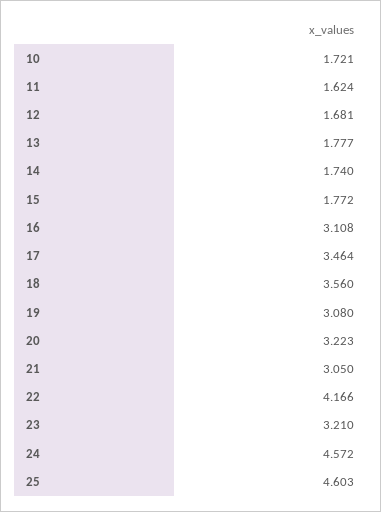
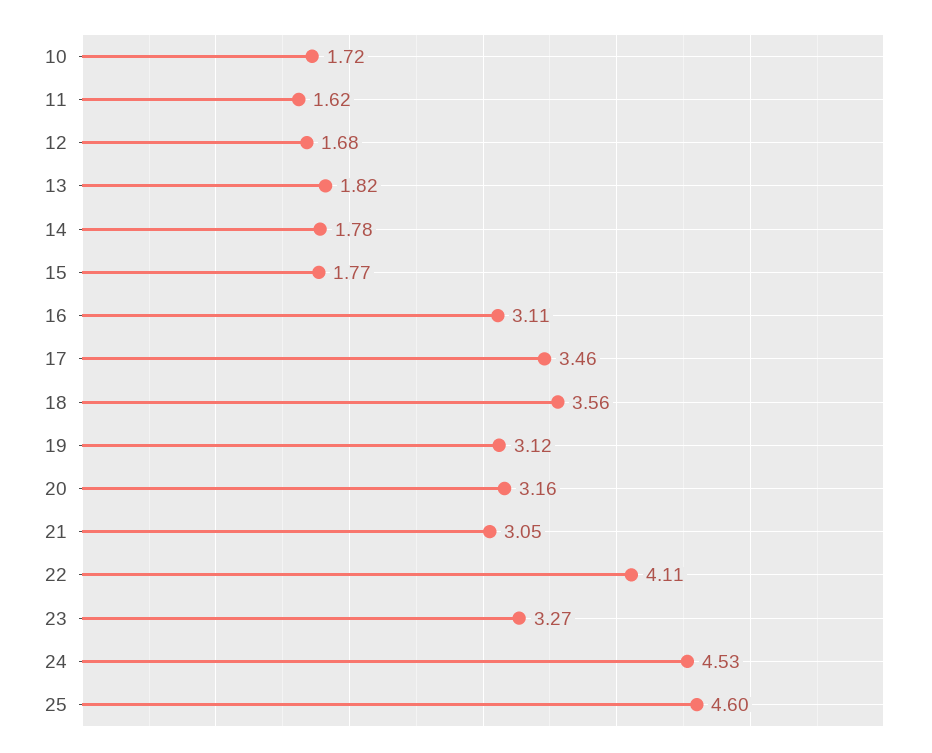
  {
    "10": 1.721,
    "11": 1.624,
    "12": 1.681,
-   "13": 1.777,
+   "13": 1.82,
-   "14": 1.74,
+   "14": 1.78,
    "15": 1.772,
    "16": 3.108,
    "17": 3.464,
    "18": 3.56,
-   "19": 3.08,
+   "19": 3.12,
-   "20": 3.223,
+   "20": 3.16,
    "21": 3.05,
-   "22": 4.166,
+   "22": 4.11,
-   "23": 3.21,
+   "23": 3.27,
-   "24": 4.572,
+   "24": 4.53,
    "25": 4.603
  }

